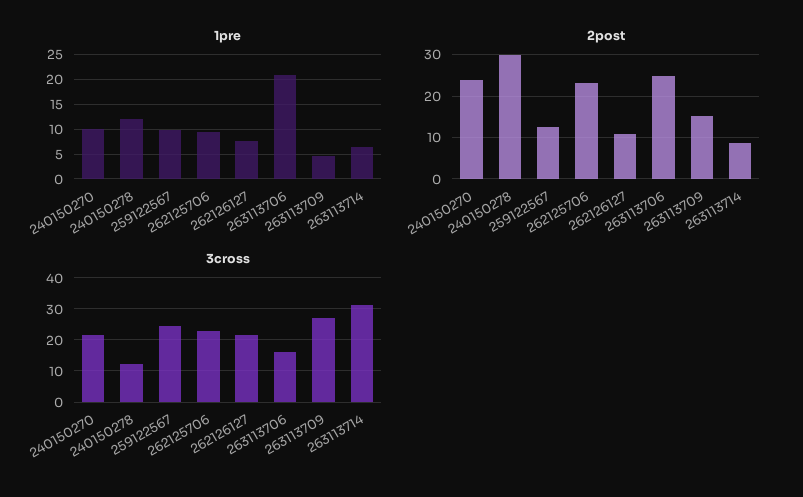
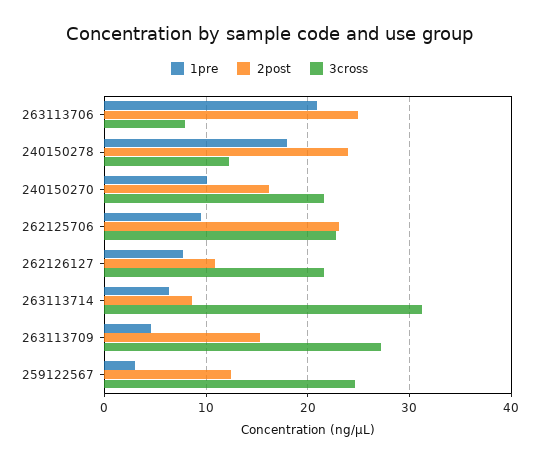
  {
    "1pre": {
      "240150270": 10,
-     "240150278": 12.5,
+     "240150278": 18,
-     "259122567": 10,
+     "259122567": 3,
      "262125706": 10,
      "262126127": 8,
      "263113706": 21,
      "263113709": 5,
      "263113714": 6
    },
    "2post": {
-     "240150270": 24,
+     "240150270": 16,
-     "240150278": 30,
+     "240150278": 24,
      "259122567": 13,
      "262125706": 23,
      "262126127": 11,
      "263113706": 25,
      "263113709": 15,
      "263113714": 9
    },
    "3cross": {
      "240150270": 22,
      "240150278": 12,
      "259122567": 25,
      "262125706": 23,
      "262126127": 22,
-     "263113706": 16,
+     "263113706": 8,
      "263113709": 27,
      "263113714": 31
    }
  }

